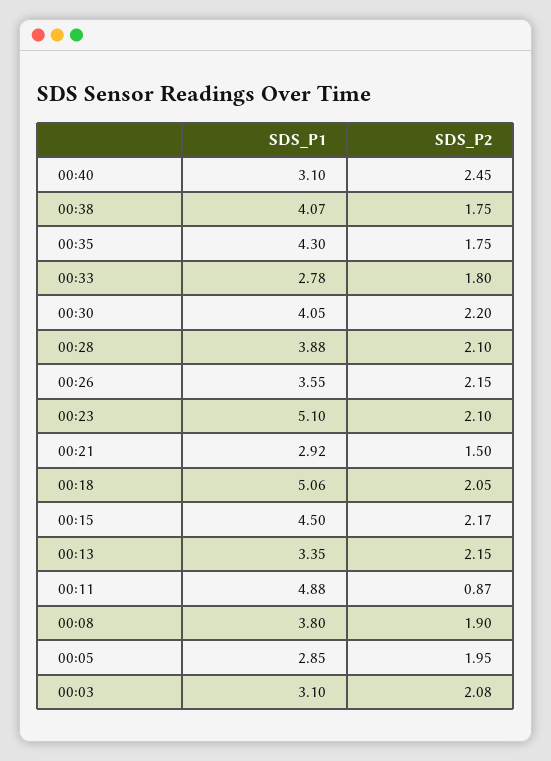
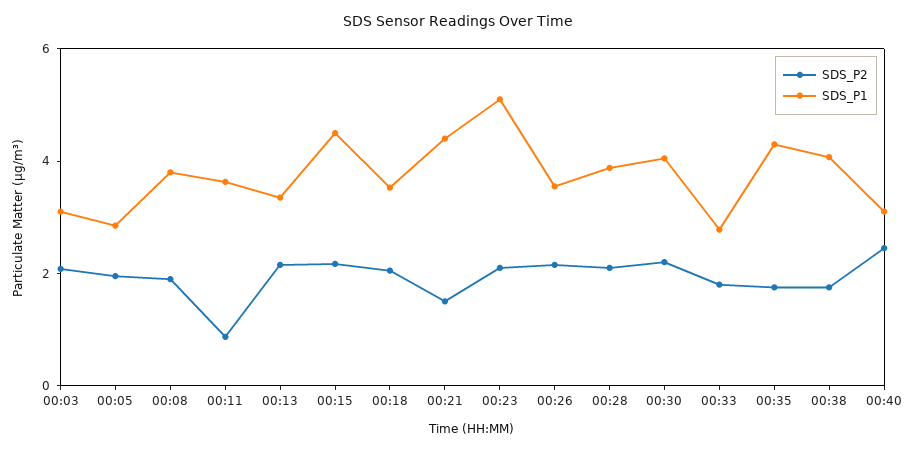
  {
    "SDS_P1": {
      "00:40": 3.1,
      "00:38": 4.07,
      "00:35": 4.3,
      "00:33": 2.78,
      "00:30": 4.05,
      "00:28": 3.88,
      "00:26": 3.55,
      "00:23": 5.1,
-     "00:21": 2.92,
+     "00:21": 4.5,
-     "00:18": 5.06,
+     "00:18": 3.5,
      "00:15": 4.5,
      "00:13": 3.35,
-     "00:11": 4.88,
+     "00:11": 3.5,
      "00:08": 3.8,
      "00:05": 2.85,
      "00:03": 3.1
    },
    "SDS_P2": {
      "00:40": 2.45,
      "00:38": 1.75,
      "00:35": 1.75,
      "00:33": 1.8,
      "00:30": 2.2,
      "00:28": 2.1,
      "00:26": 2.15,
      "00:23": 2.1,
      "00:21": 1.5,
      "00:18": 2.05,
      "00:15": 2.17,
      "00:13": 2.15,
      "00:11": 0.87,
      "00:08": 1.9,
      "00:05": 1.95,
      "00:03": 2.08
    }
  }

